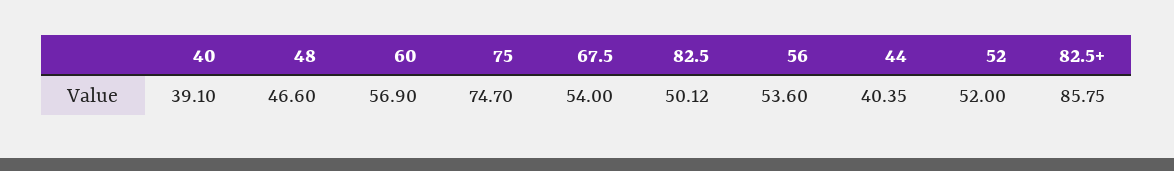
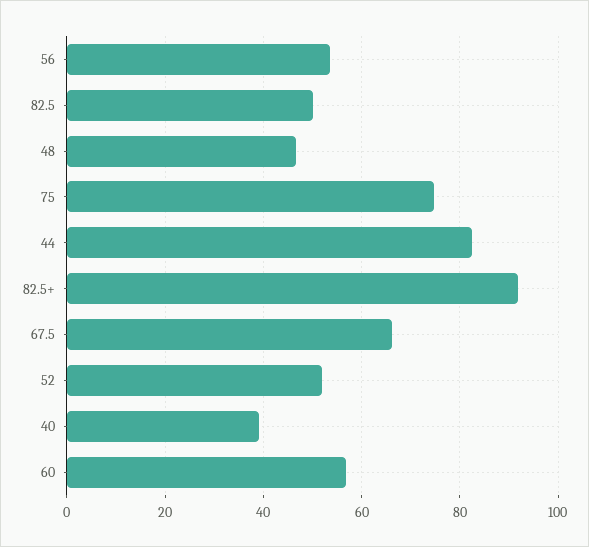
  {
    "40": 39.1,
    "48": 46.6,
    "60": 56.9,
    "75": 74.7,
-   "67.5": 54,
+   "67.5": 66,
    "82.5": 50.12,
    "56": 53.6,
-   "44": 40.35,
+   "44": 82,
    "52": 52,
-   "82.5+": 85.75
+   "82.5+": 92
  }

